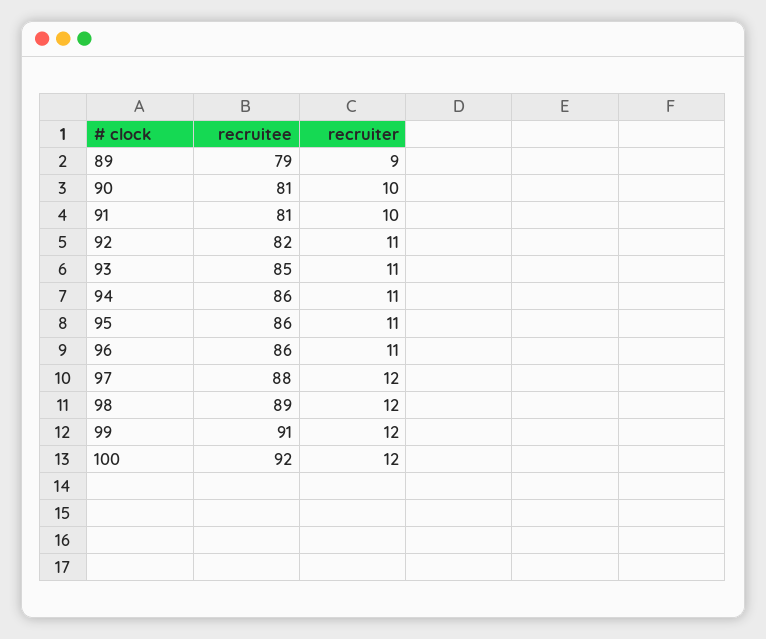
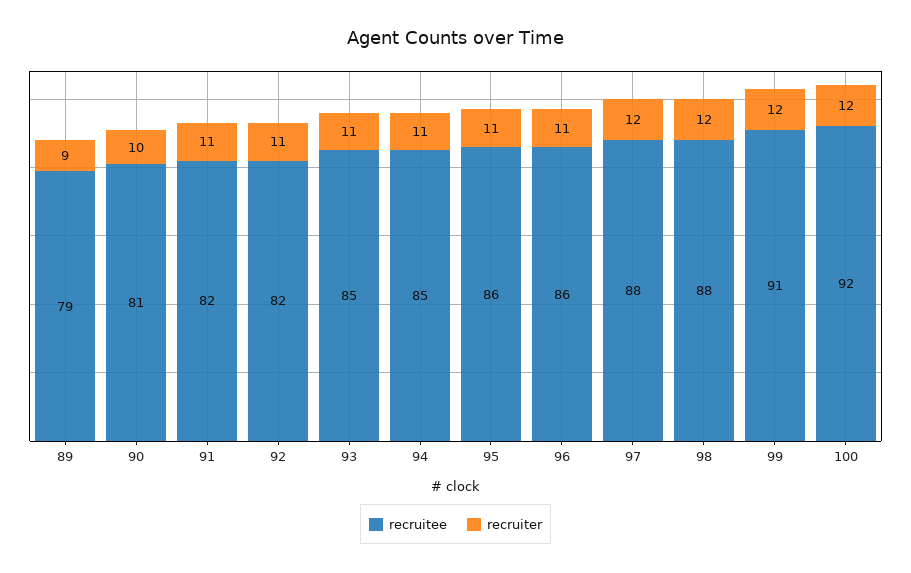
  {
    "recruitee": {
      "89": 79,
      "90": 81,
-     "91": 81,
+     "91": 82,
      "92": 82,
      "93": 85,
-     "94": 86,
+     "94": 85,
      "95": 86,
      "96": 86,
      "97": 88,
-     "98": 89,
+     "98": 88,
      "99": 91,
      "100": 92
    },
    "recruiter": {
      "89": 9,
      "90": 10,
-     "91": 10,
+     "91": 11,
      "92": 11,
      "93": 11,
      "94": 11,
      "95": 11,
      "96": 11,
      "97": 12,
      "98": 12,
      "99": 12,
      "100": 12
    }
  }

